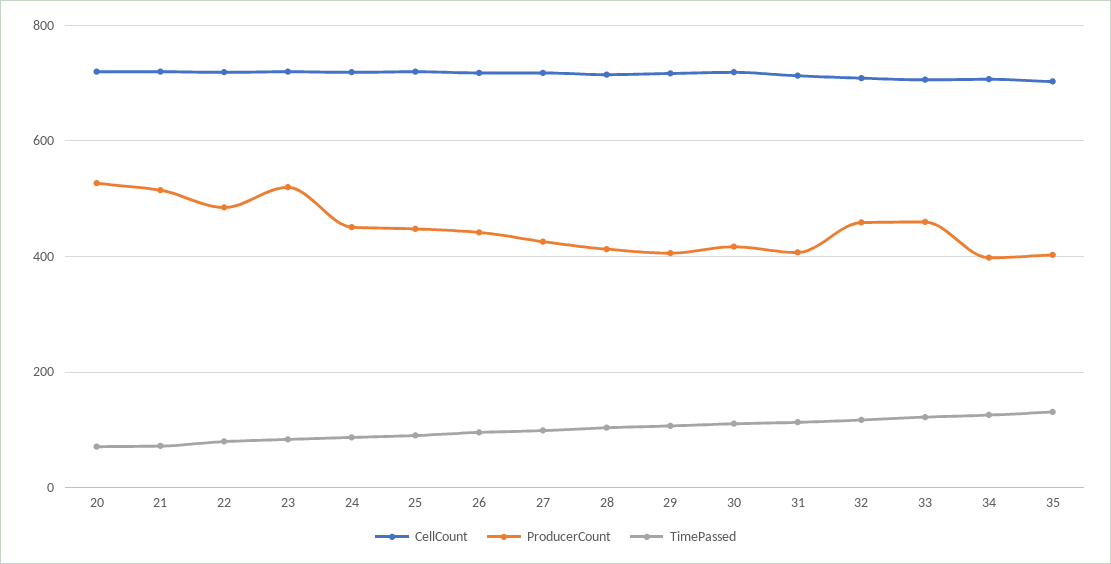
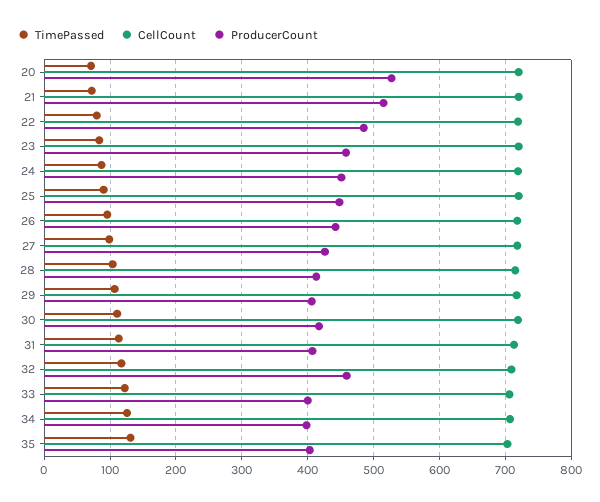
  {
    "CellCount": {
      "20": 720,
      "21": 720,
      "22": 720,
      "23": 720,
      "24": 720,
      "25": 720,
      "26": 720,
      "27": 720,
      "28": 720,
      "29": 720,
      "30": 720,
      "31": 710,
      "32": 710,
      "33": 710,
      "34": 710,
      "35": 700
    },
    "ProducerCount": {
      "20": 530,
      "21": 520,
      "22": 490,
-     "23": 520,
+     "23": 460,
      "24": 450,
      "25": 450,
      "26": 440,
      "27": 430,
      "28": 410,
      "29": 410,
      "30": 420,
      "31": 410,
      "32": 460,
-     "33": 460,
+     "33": 400,
      "34": 400,
      "35": 400
    },
    "TimePassed": {
      "20": 70,
      "21": 70,
      "22": 80,
      "23": 80,
      "24": 90,
      "25": 90,
      "26": 100,
      "27": 100,
      "28": 100,
      "29": 110,
      "30": 110,
      "31": 110,
      "32": 120,
      "33": 120,
      "34": 130,
      "35": 130
    }
  }

